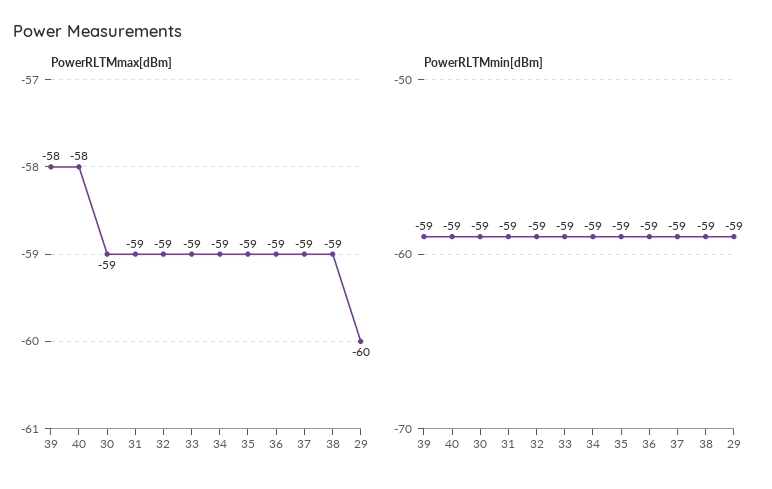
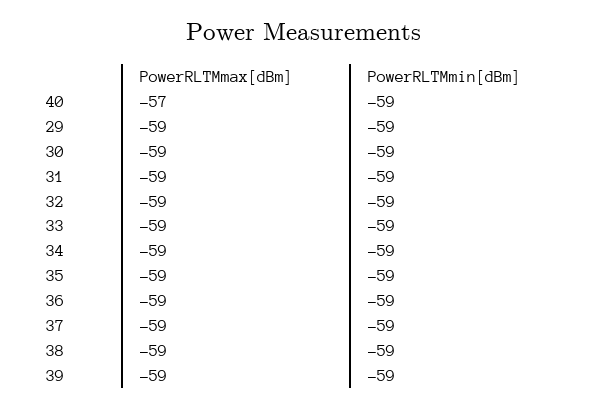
  {
    "PowerRLTMmax[dBm]": {
-     "39": -58,
+     "39": -59,
-     "40": -58,
+     "40": -57,
      "30": -59,
      "31": -59,
      "32": -59,
      "33": -59,
      "34": -59,
      "35": -59,
      "36": -59,
      "37": -59,
      "38": -59,
-     "29": -60
+     "29": -59
    },
    "PowerRLTMmin[dBm]": {
      "39": -59,
      "40": -59,
      "30": -59,
      "31": -59,
      "32": -59,
      "33": -59,
      "34": -59,
      "35": -59,
      "36": -59,
      "37": -59,
      "38": -59,
      "29": -59
    }
  }

